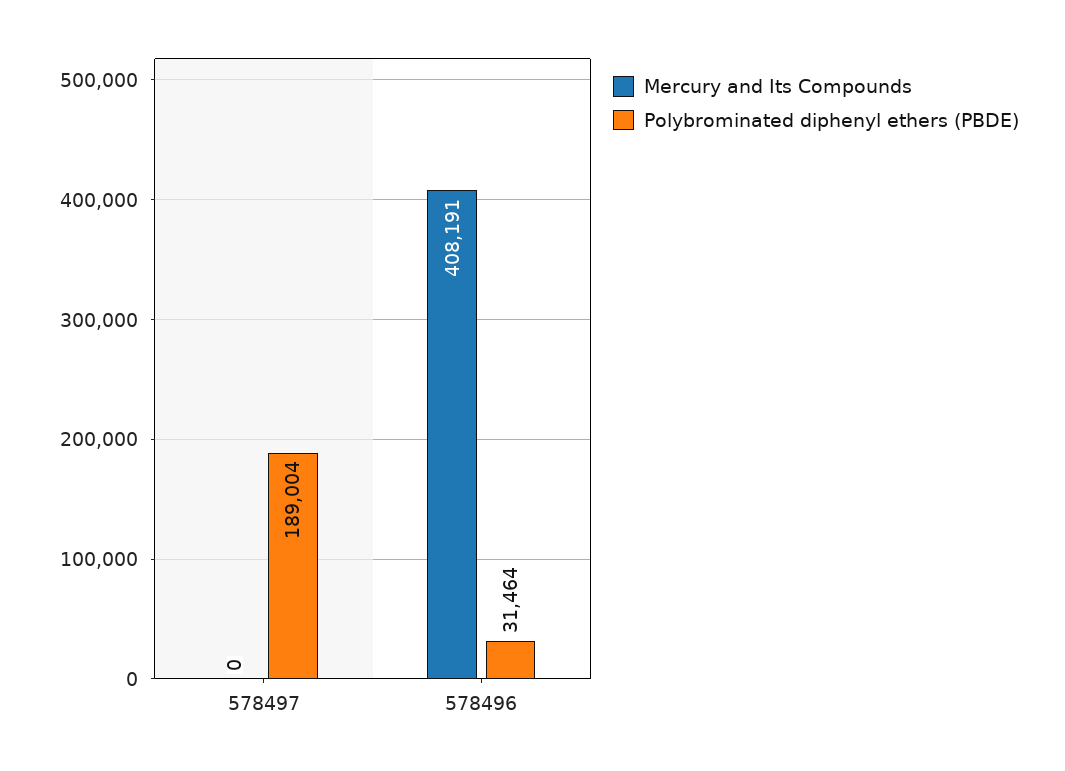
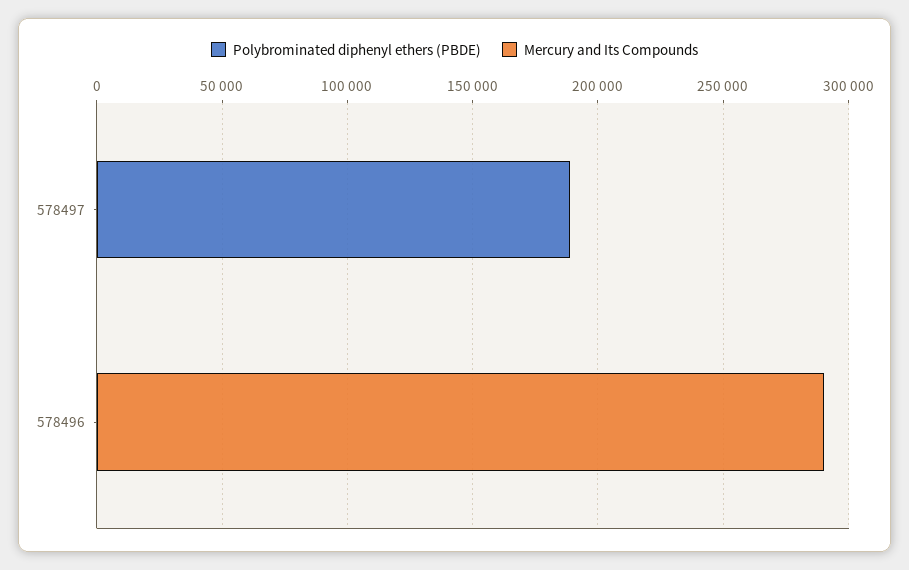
  {
    "Mercury and Its Compounds": {
      "578497": 0,
-     "578496": 408191
+     "578496": 290000
    },
    "Polybrominated diphenyl ethers (PBDE)": {
      "578497": 189004,
-     "578496": 31464
+     "578496": 0
    }
  }

